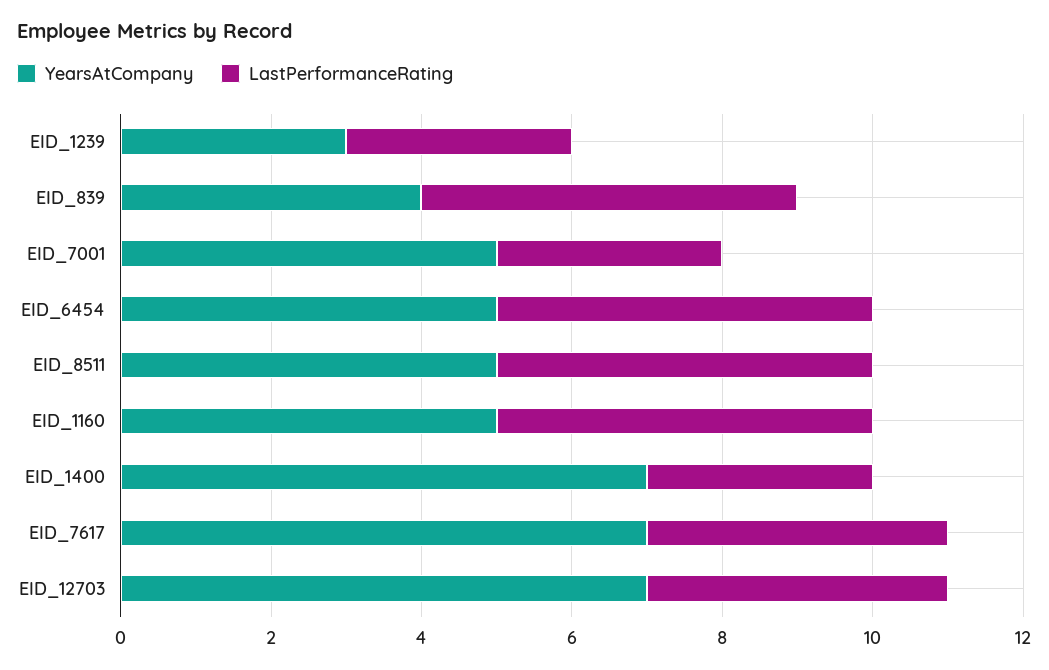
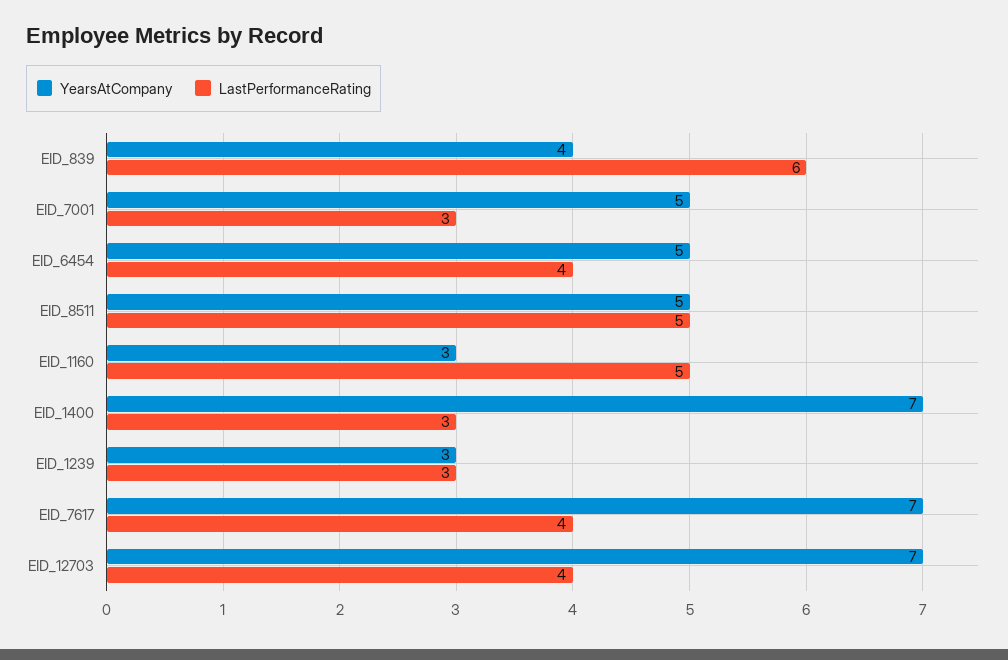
  {
    "YearsAtCompany": {
      "EID_1239": 3,
      "EID_839": 4,
      "EID_7001": 5,
      "EID_6454": 5,
      "EID_8511": 5,
-     "EID_1160": 5,
+     "EID_1160": 3,
      "EID_1400": 7,
      "EID_7617": 7,
      "EID_12703": 7
    },
    "LastPerformanceRating": {
      "EID_1239": 3,
-     "EID_839": 5,
+     "EID_839": 6,
      "EID_7001": 3,
-     "EID_6454": 5,
+     "EID_6454": 4,
      "EID_8511": 5,
      "EID_1160": 5,
      "EID_1400": 3,
      "EID_7617": 4,
      "EID_12703": 4
    }
  }

